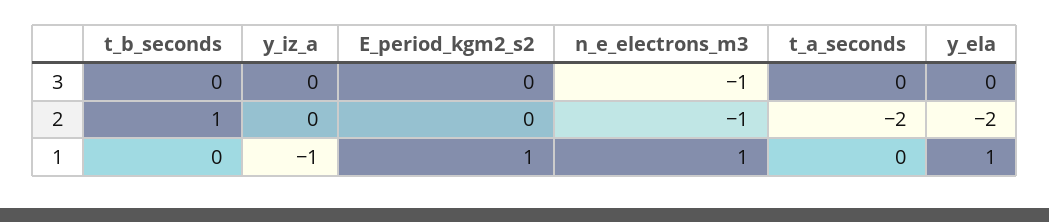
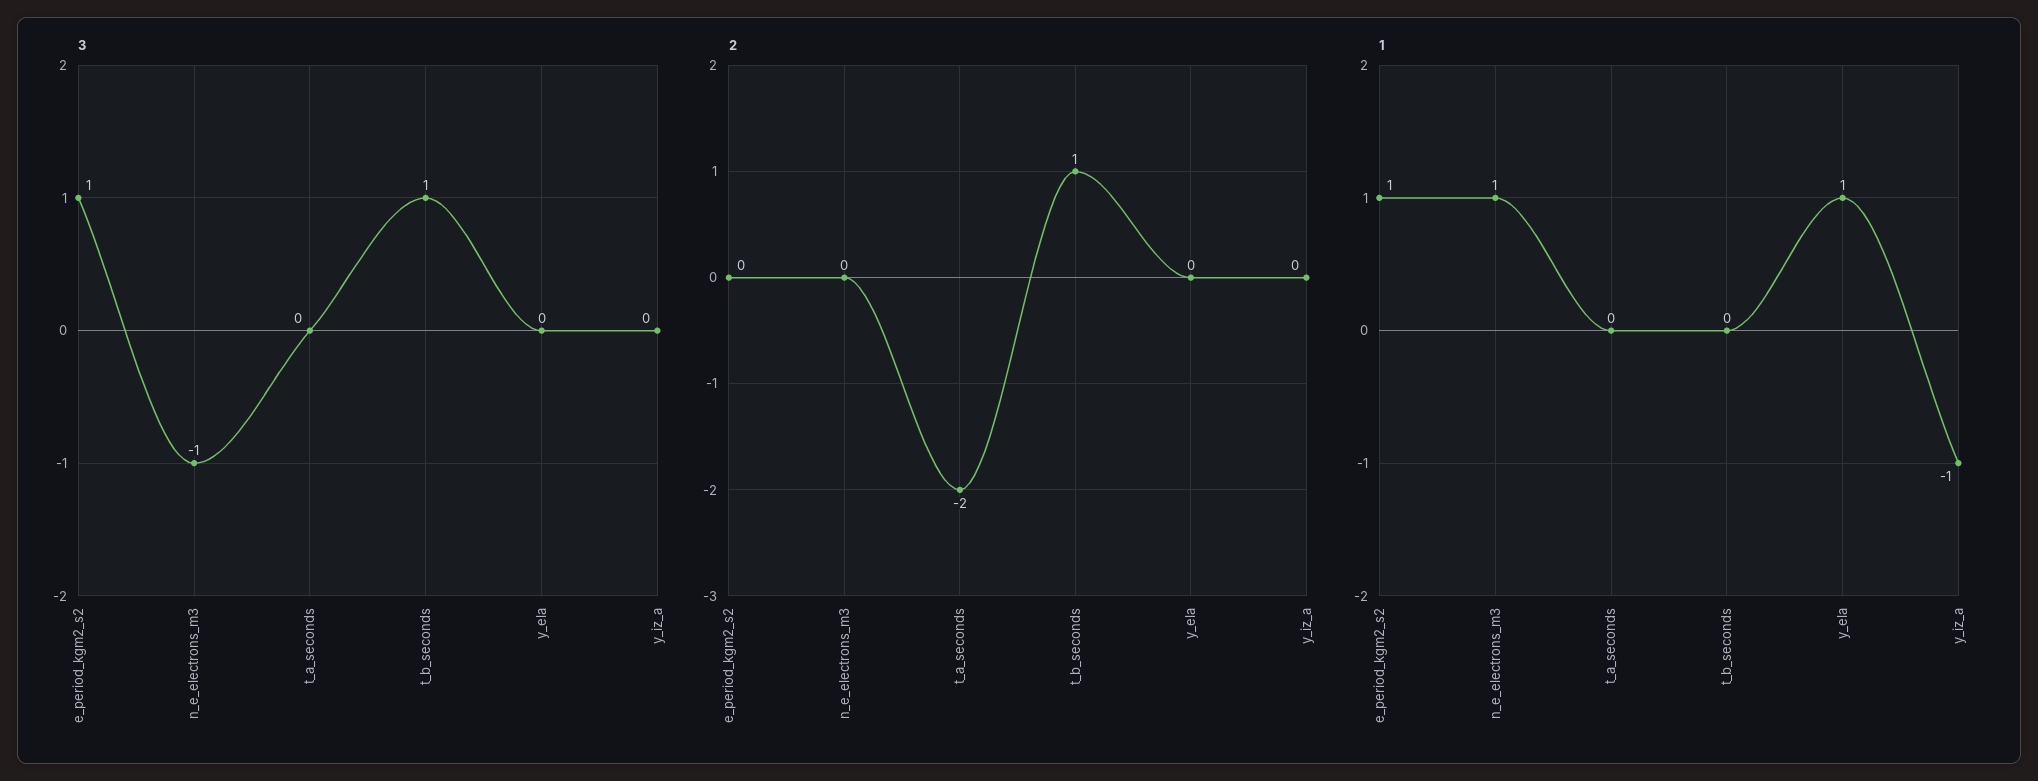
  {
    "3": {
-     "t_b_seconds": 0,
+     "t_b_seconds": 1,
      "y_iz_a": 0,
-     "E_period_kgm2_s2": 0,
+     "E_period_kgm2_s2": 1,
      "n_e_electrons_m3": -1,
      "t_a_seconds": 0,
      "y_ela": 0
    },
    "2": {
      "t_b_seconds": 1,
      "y_iz_a": 0,
      "E_period_kgm2_s2": 0,
-     "n_e_electrons_m3": -1,
+     "n_e_electrons_m3": 0,
      "t_a_seconds": -2,
-     "y_ela": -2
+     "y_ela": 0
    },
    "1": {
      "t_b_seconds": 0,
      "y_iz_a": -1,
      "E_period_kgm2_s2": 1,
      "n_e_electrons_m3": 1,
      "t_a_seconds": 0,
      "y_ela": 1
    }
  }

